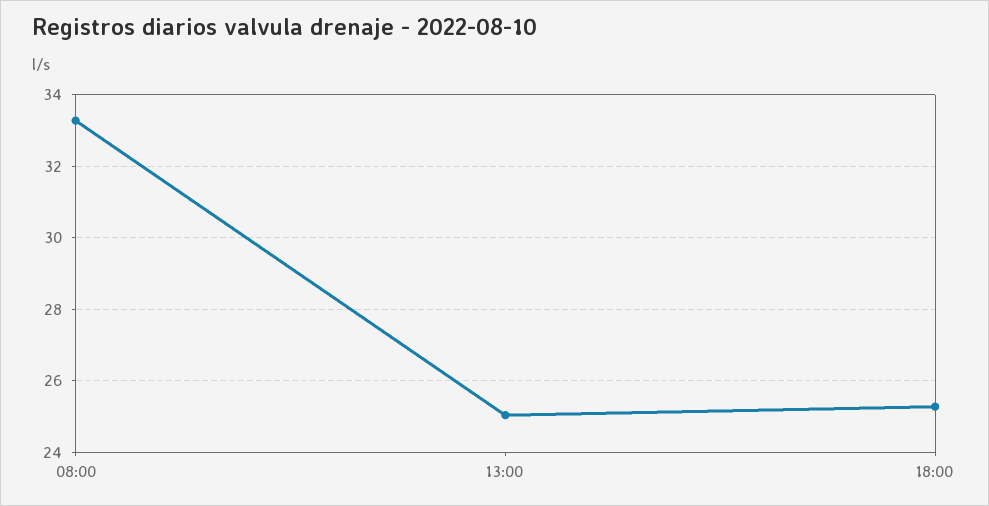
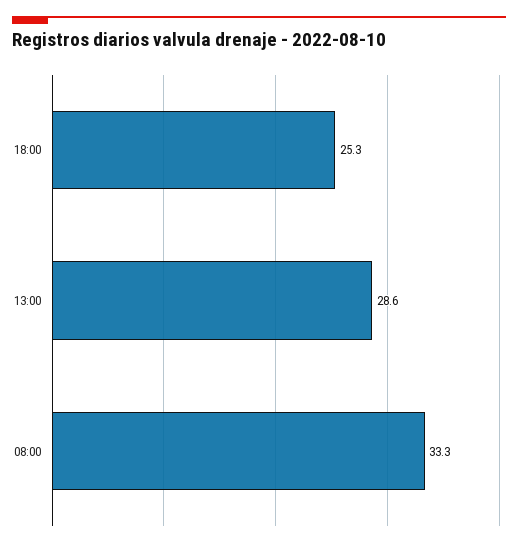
  {
    "08:00": 33.3,
-   "13:00": 25,
+   "13:00": 28.6,
    "18:00": 25.3
  }

